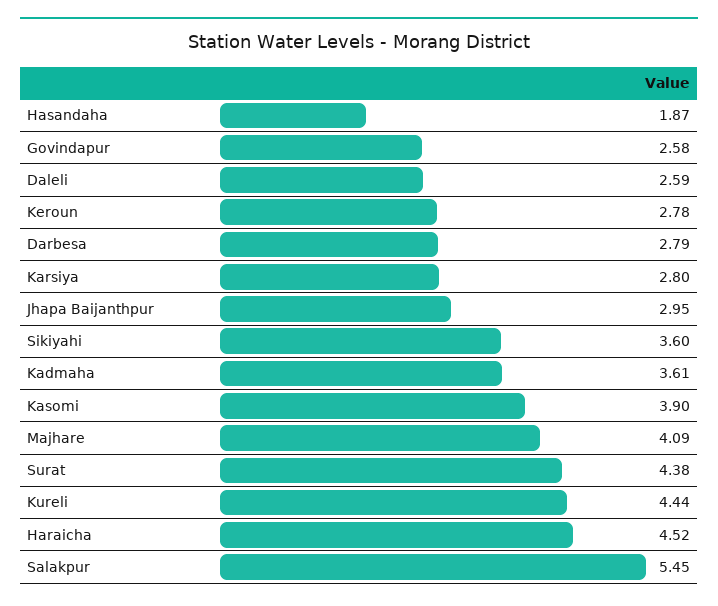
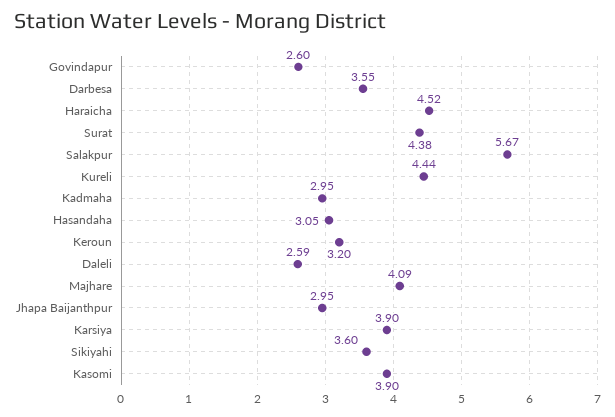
  {
-   "Hasandaha": 1.87,
+   "Hasandaha": 3.05,
-   "Govindapur": 2.58,
+   "Govindapur": 2.6,
    "Daleli": 2.59,
-   "Keroun": 2.78,
+   "Keroun": 3.2,
-   "Darbesa": 2.79,
+   "Darbesa": 3.55,
-   "Karsiya": 2.8,
+   "Karsiya": 3.9,
    "Jhapa Baijanthpur": 2.95,
    "Sikiyahi": 3.6,
-   "Kadmaha": 3.61,
+   "Kadmaha": 2.95,
    "Kasomi": 3.9,
    "Majhare": 4.09,
    "Surat": 4.38,
    "Kureli": 4.44,
    "Haraicha": 4.52,
-   "Salakpur": 5.45
+   "Salakpur": 5.67
  }

